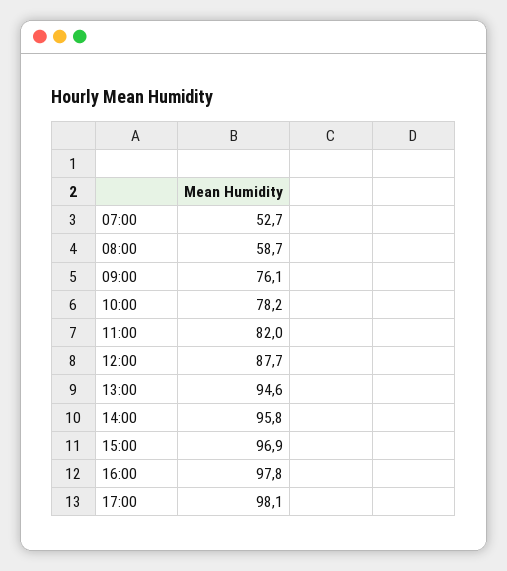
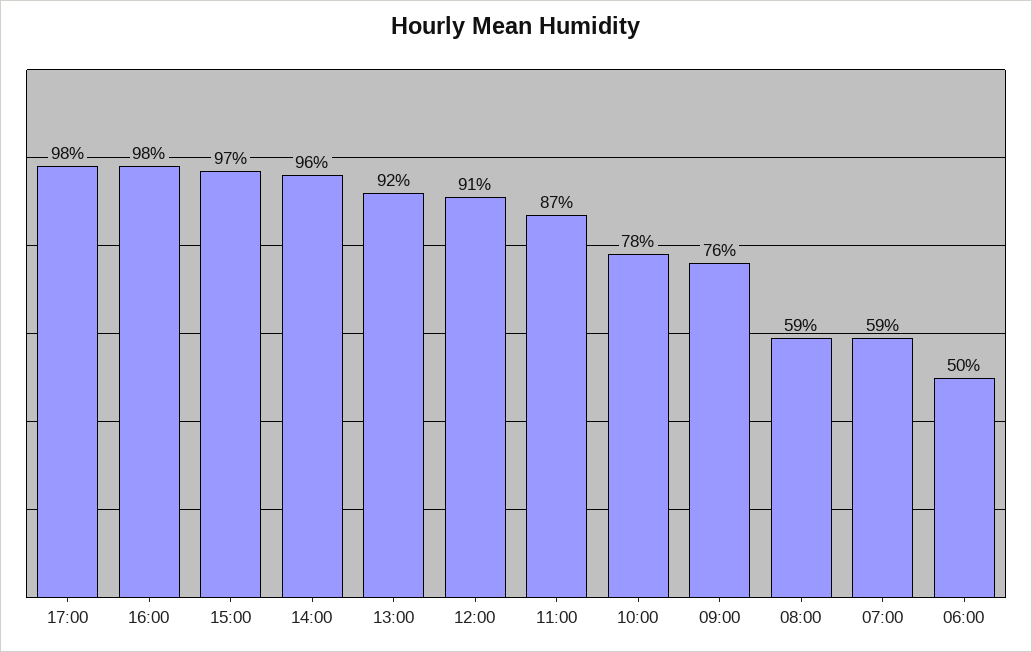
  {
-   "07:00": 52.7,
+   "07:00": 59,
    "08:00": 58.7,
    "09:00": 76.1,
    "10:00": 78.2,
-   "11:00": 82,
+   "11:00": 87,
-   "12:00": 87.7,
+   "12:00": 91,
-   "13:00": 94.6,
+   "13:00": 92,
    "14:00": 95.8,
    "15:00": 96.9,
    "16:00": 97.8,
-   "17:00": 98.1
+   "17:00": 98.1,
+   "06:00": 50
  }

